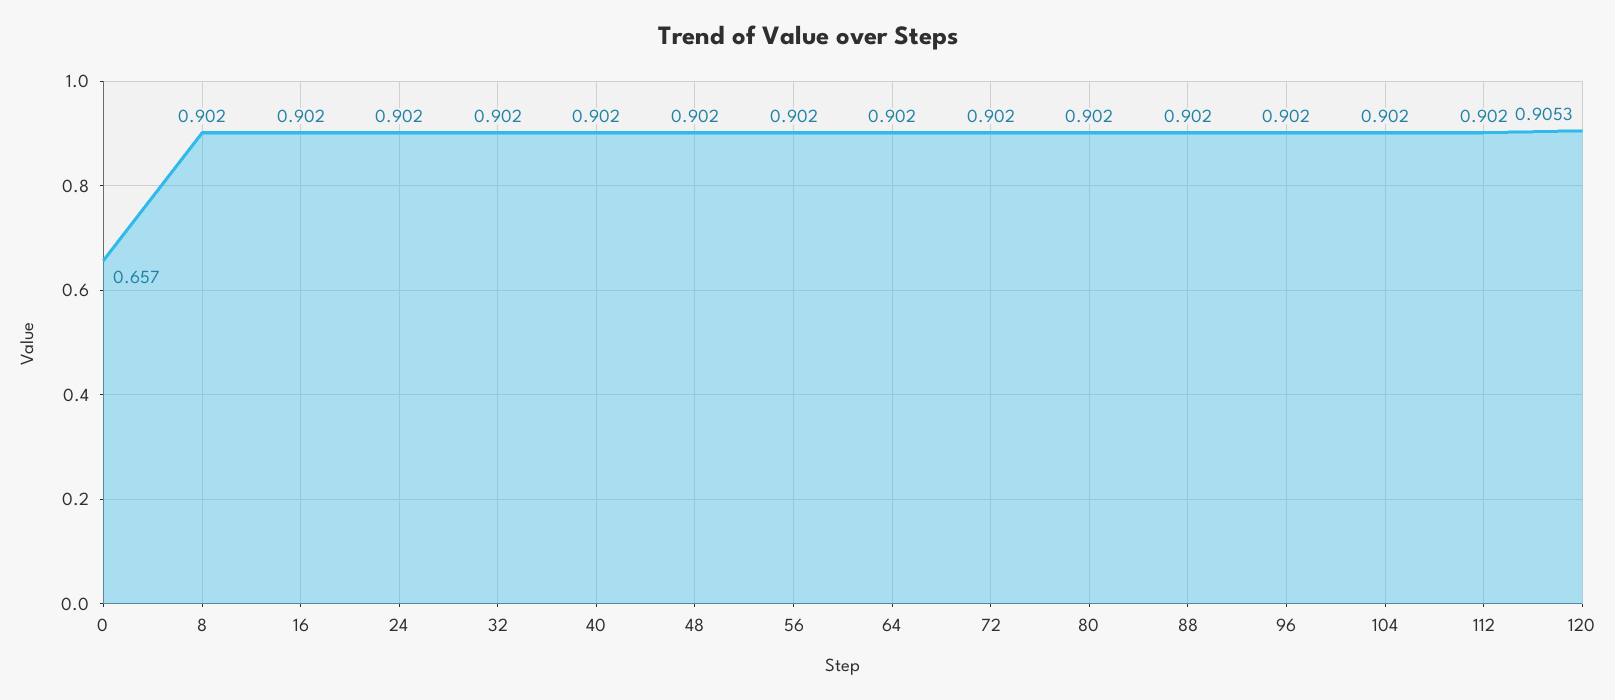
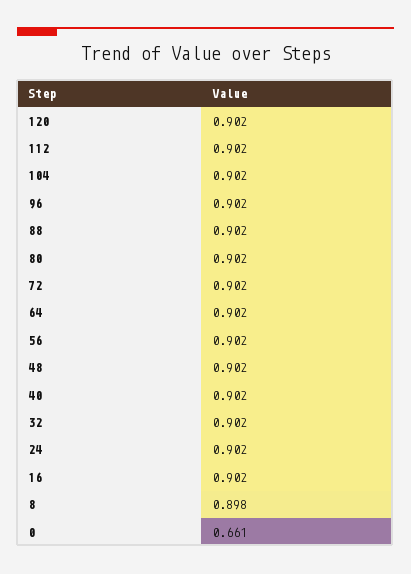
  {
-   "0": 0.657,
+   "0": 0.661,
-   "8": 0.902,
+   "8": 0.898,
    "16": 0.902,
    "24": 0.902,
    "32": 0.902,
    "40": 0.902,
    "48": 0.902,
    "56": 0.902,
    "64": 0.902,
    "72": 0.902,
    "80": 0.902,
    "88": 0.902,
    "96": 0.902,
    "104": 0.902,
    "112": 0.902,
-   "120": 0.9053
+   "120": 0.902
  }

